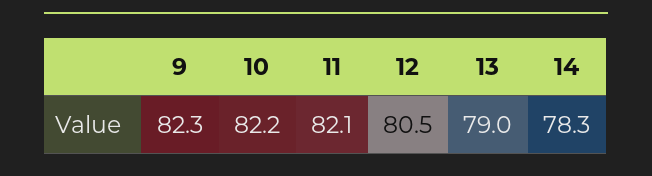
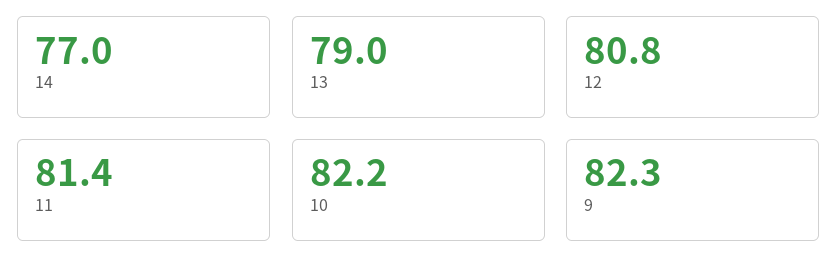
  {
    "9": 82.3,
    "10": 82.2,
-   "11": 82.1,
+   "11": 81.4,
-   "12": 80.5,
+   "12": 80.8,
    "13": 79,
-   "14": 78.3
+   "14": 77
  }

